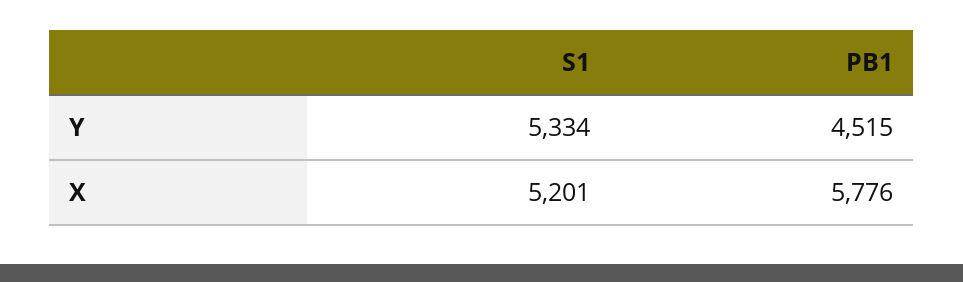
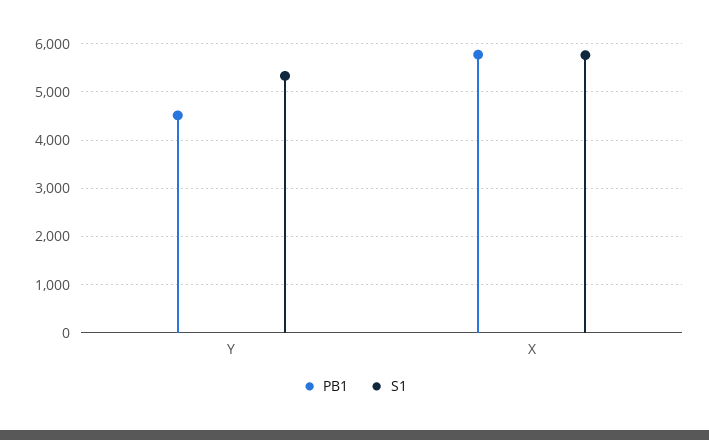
  {
    "S1": {
      "Y": 5334,
-     "X": 5201
+     "X": 5800
    },
    "PB1": {
      "Y": 4515,
      "X": 5776
    }
  }

